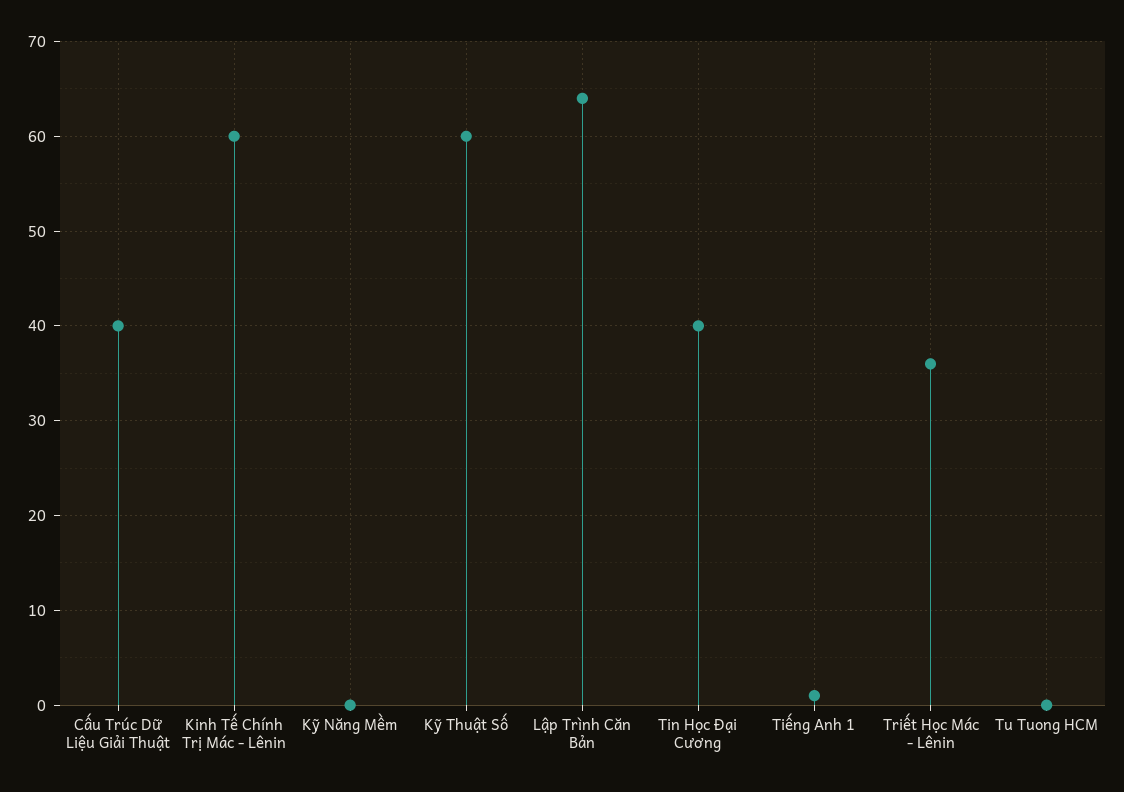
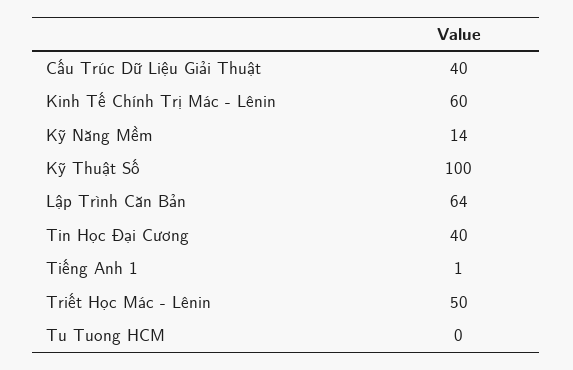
  {
    "Cấu Trúc Dữ Liệu Giải Thuật": 40,
    "Kinh Tế Chính Trị Mác - Lênin": 60,
-   "Kỹ Năng Mềm": 0,
+   "Kỹ Năng Mềm": 14,
-   "Kỹ Thuật Số": 60,
+   "Kỹ Thuật Số": 100,
    "Lập Trình Căn Bản": 64,
    "Tin Học Đại Cương": 40,
    "Tiếng Anh 1": 1,
-   "Triết Học Mác - Lênin": 36,
+   "Triết Học Mác - Lênin": 50,
    "Tu Tuong HCM": 0
  }

